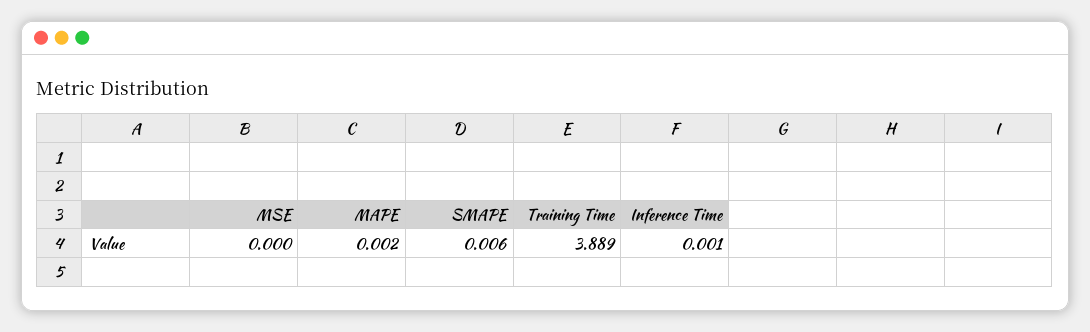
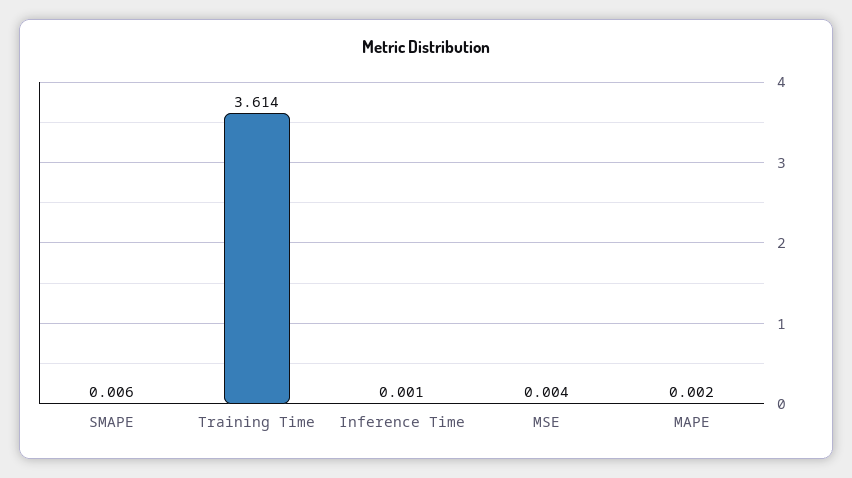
  {
-   "MSE": 0,
+   "MSE": 0.004,
    "MAPE": 0.002,
    "SMAPE": 0.006,
-   "Training Time": 3.889,
+   "Training Time": 3.614,
    "Inference Time": 0.001
  }

